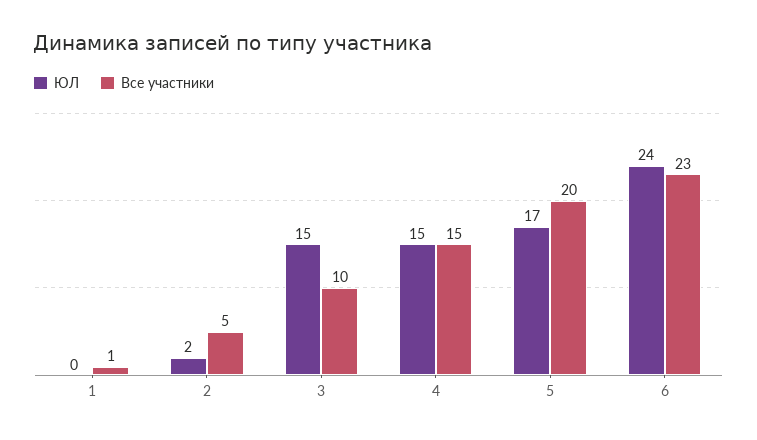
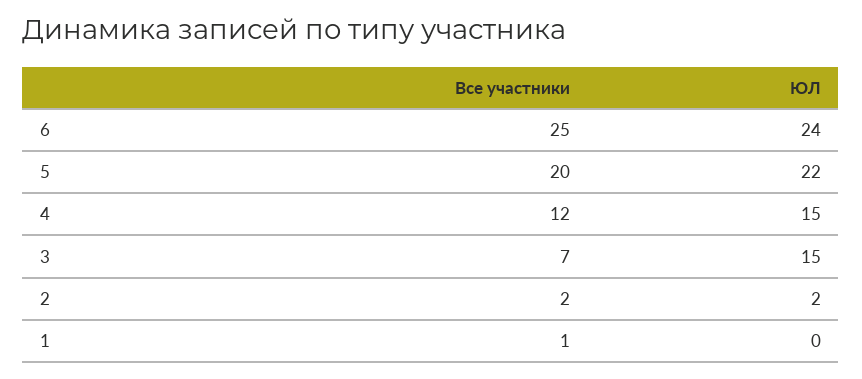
  {
    "ЮЛ": {
      "1": 0,
      "2": 2,
      "3": 15,
      "4": 15,
-     "5": 17,
+     "5": 22,
      "6": 24
    },
    "Все участники": {
      "1": 1,
-     "2": 5,
+     "2": 2,
-     "3": 10,
+     "3": 7,
-     "4": 15,
+     "4": 12,
      "5": 20,
-     "6": 23
+     "6": 25
    }
  }

